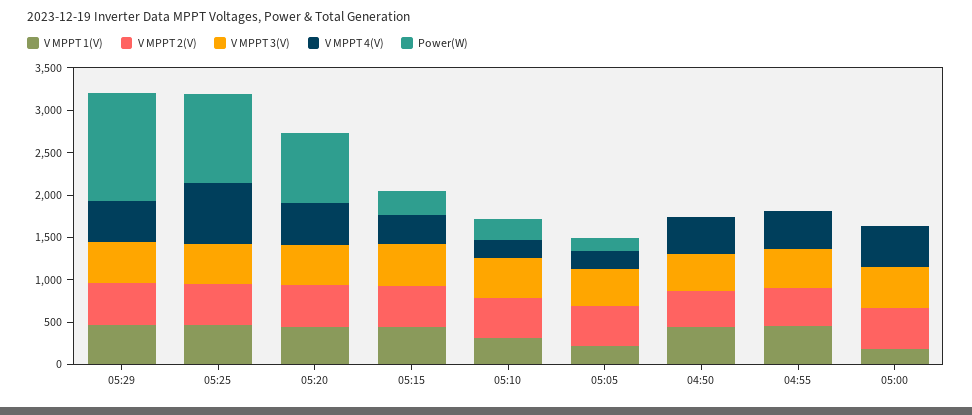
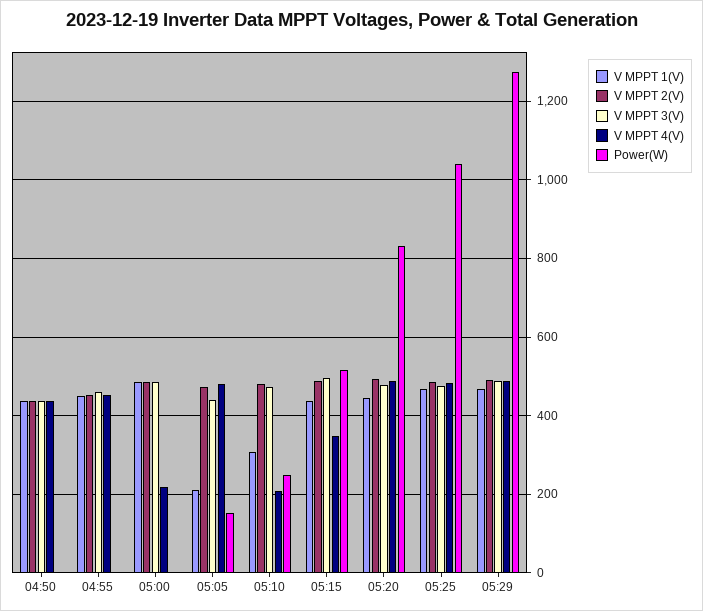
  {
    "V MPPT 1(V)": {
      "05:29": 460,
      "05:25": 460,
      "05:20": 440,
      "05:15": 440,
      "05:10": 300,
      "05:05": 220,
      "04:50": 440,
      "04:55": 460,
-     "05:00": 200
+     "05:00": 480
    },
    "V MPPT 2(V)": {
      "05:29": 480,
      "05:25": 480,
      "05:20": 500,
      "05:15": 480,
      "05:10": 480,
      "05:05": 480,
      "04:50": 440,
      "04:55": 460,
      "05:00": 480
    },
    "V MPPT 3(V)": {
      "05:29": 480,
      "05:25": 480,
      "05:20": 480,
      "05:15": 500,
      "05:10": 480,
      "05:05": 440,
      "04:50": 440,
      "04:55": 460,
      "05:00": 480
    },
    "V MPPT 4(V)": {
      "05:29": 480,
-     "05:25": 700,
+     "05:25": 480,
      "05:20": 480,
      "05:15": 340,
      "05:10": 200,
-     "05:05": 200,
+     "05:05": 480,
      "04:50": 440,
      "04:55": 460,
-     "05:00": 500
+     "05:00": 220
    },
    "Power(W)": {
      "05:29": 1280,
      "05:25": 1040,
      "05:20": 840,
-     "05:15": 300,
+     "05:15": 520,
      "05:10": 240,
      "05:05": 160,
      "04:50": 0,
      "04:55": 0,
      "05:00": 0
    }
  }

